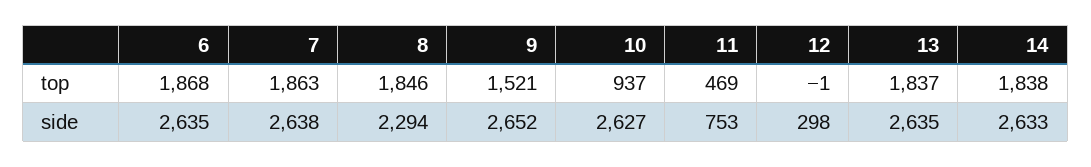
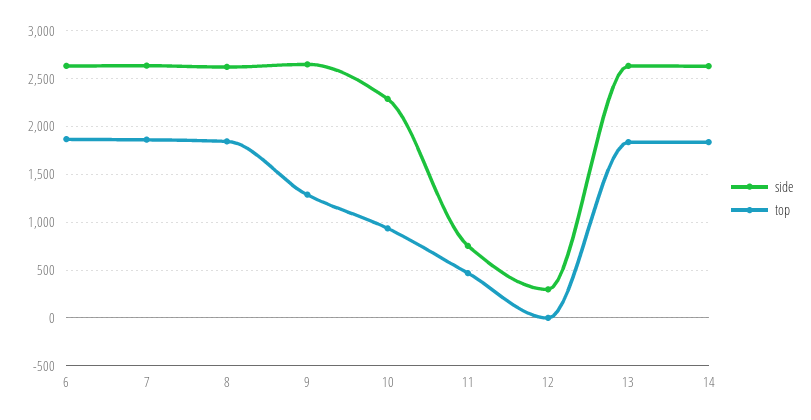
  {
    "top": {
      "6": 1868,
      "7": 1863,
      "8": 1846,
-     "9": 1521,
+     "9": 1300,
      "10": 937,
      "11": 469,
      "12": -1,
      "13": 1837,
      "14": 1838
    },
    "side": {
      "6": 2635,
      "7": 2638,
-     "8": 2294,
+     "8": 2600,
      "9": 2652,
-     "10": 2627,
+     "10": 2300,
      "11": 753,
      "12": 298,
      "13": 2635,
      "14": 2633
    }
  }

